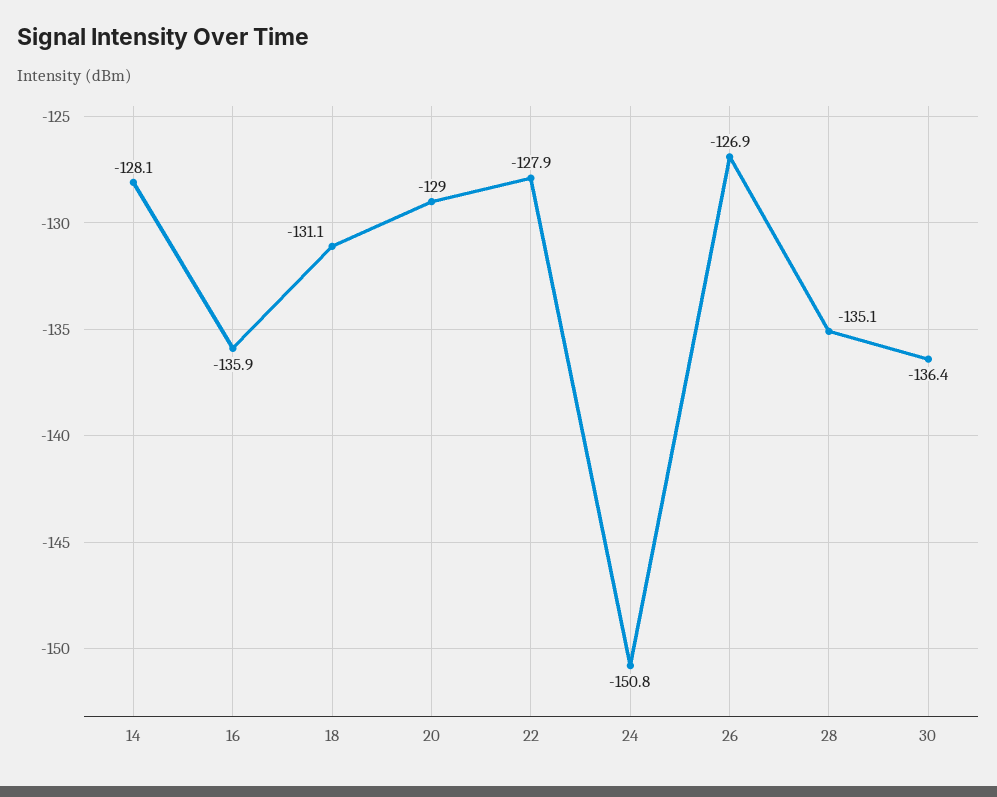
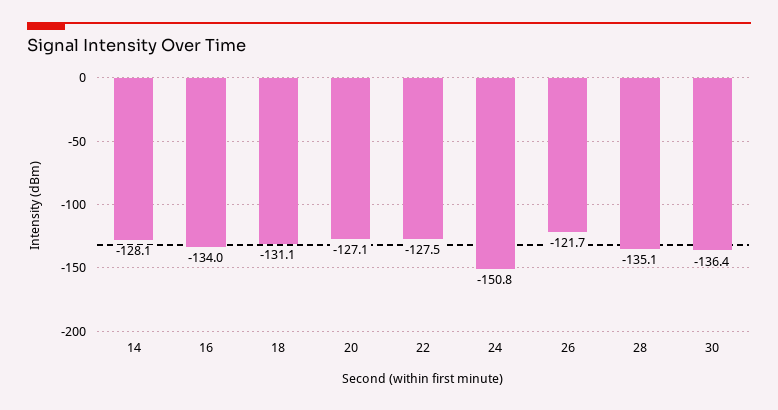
  {
    "14": -128.1,
-   "16": -135.9,
+   "16": -134,
    "18": -131.1,
-   "20": -129,
+   "20": -127.1,
-   "22": -127.9,
+   "22": -127.5,
    "24": -150.8,
-   "26": -126.9,
+   "26": -121.7,
    "28": -135.1,
    "30": -136.4
  }

